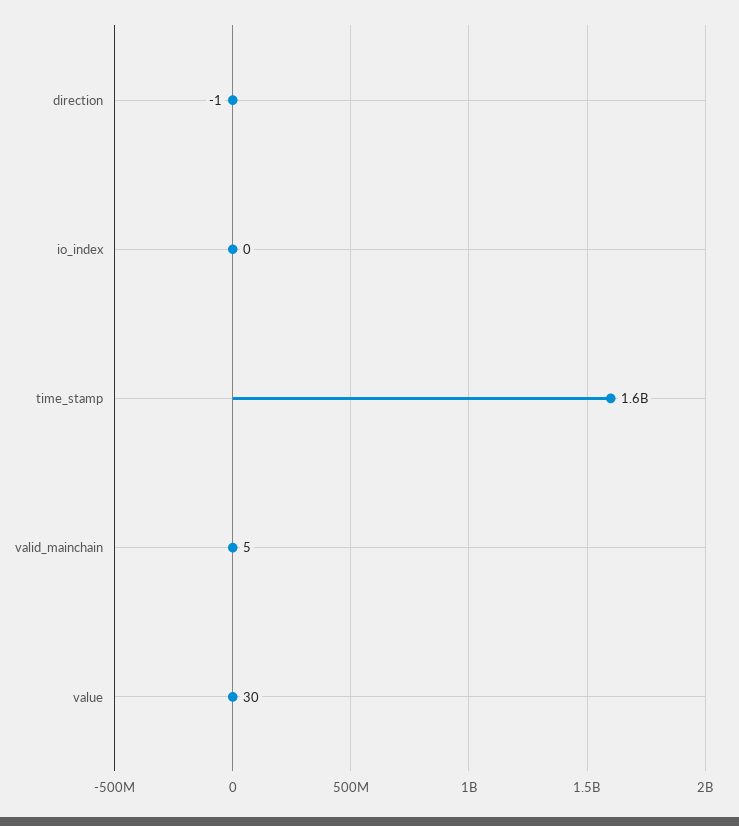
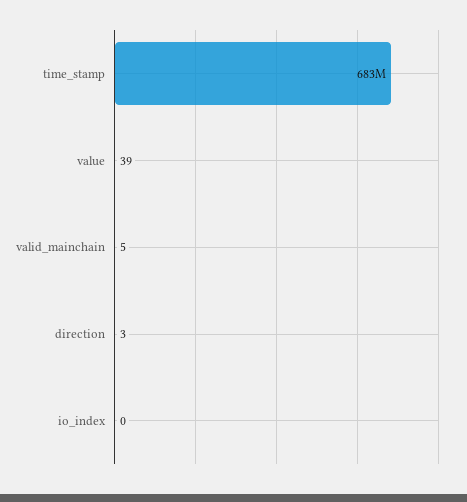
  {
-   "direction": -1,
+   "direction": 3,
    "io_index": 0,
-   "time_stamp": 1600000000,
+   "time_stamp": 683000000,
    "valid_mainchain": 5,
-   "value": 30
+   "value": 39
  }

